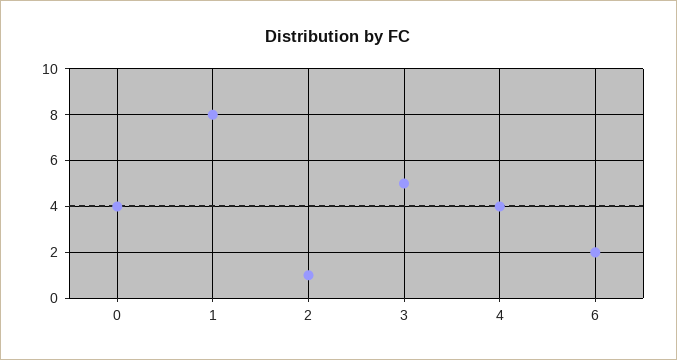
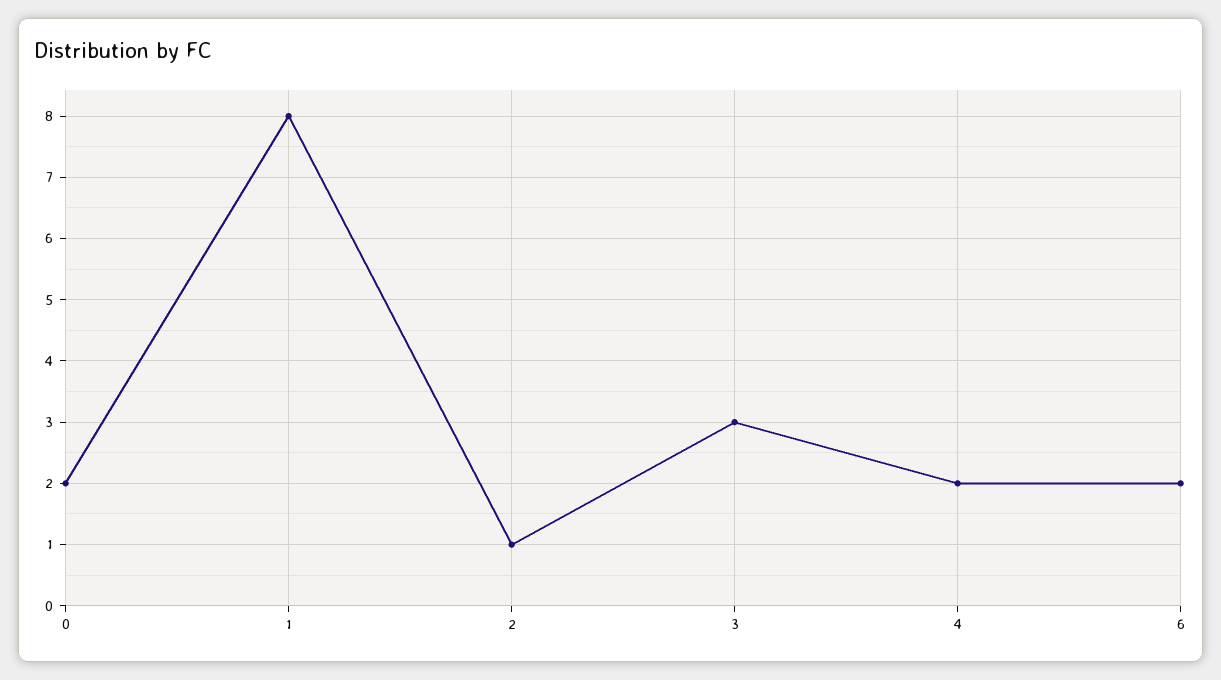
  {
-   "0": 4,
+   "0": 2,
    "1": 8,
    "2": 1,
-   "3": 5,
+   "3": 3,
-   "4": 4,
+   "4": 2,
    "6": 2
  }

